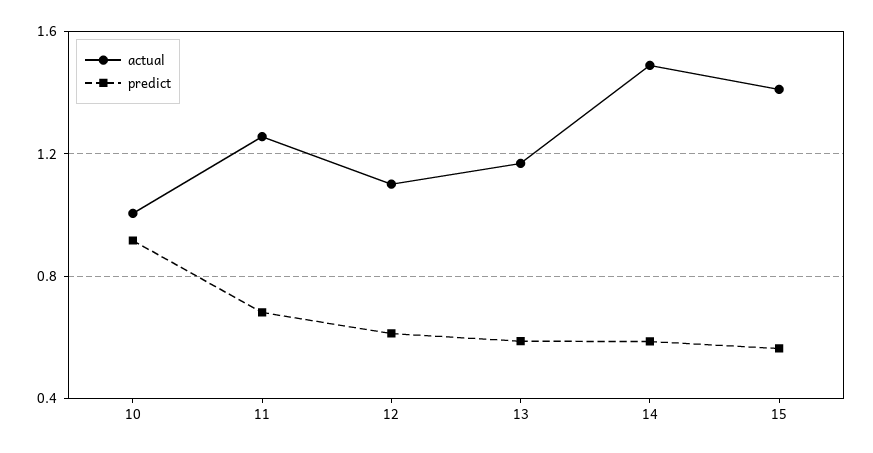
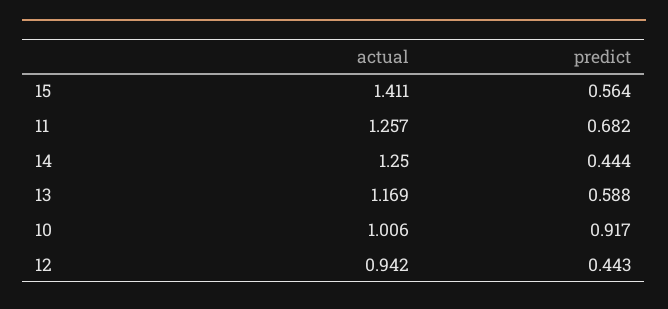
  {
    "actual": {
      "10": 1.006,
      "11": 1.257,
-     "12": 1.1,
+     "12": 0.942,
      "13": 1.169,
-     "14": 1.5,
+     "14": 1.25,
      "15": 1.411
    },
    "predict": {
      "10": 0.917,
      "11": 0.682,
-     "12": 0.6,
+     "12": 0.443,
      "13": 0.588,
-     "14": 0.6,
+     "14": 0.444,
      "15": 0.564
    }
  }

